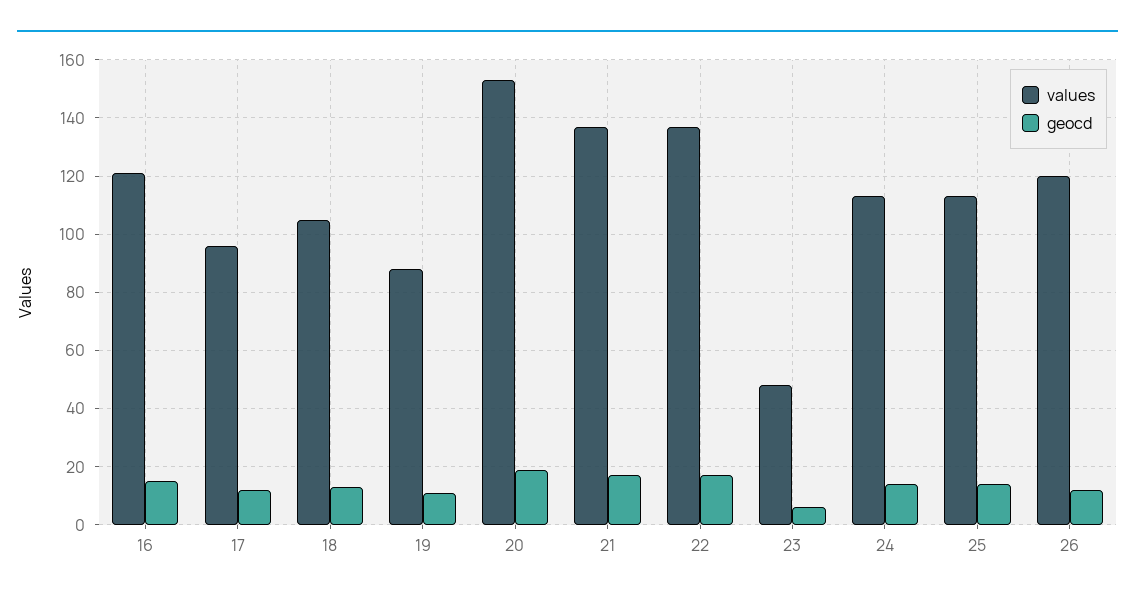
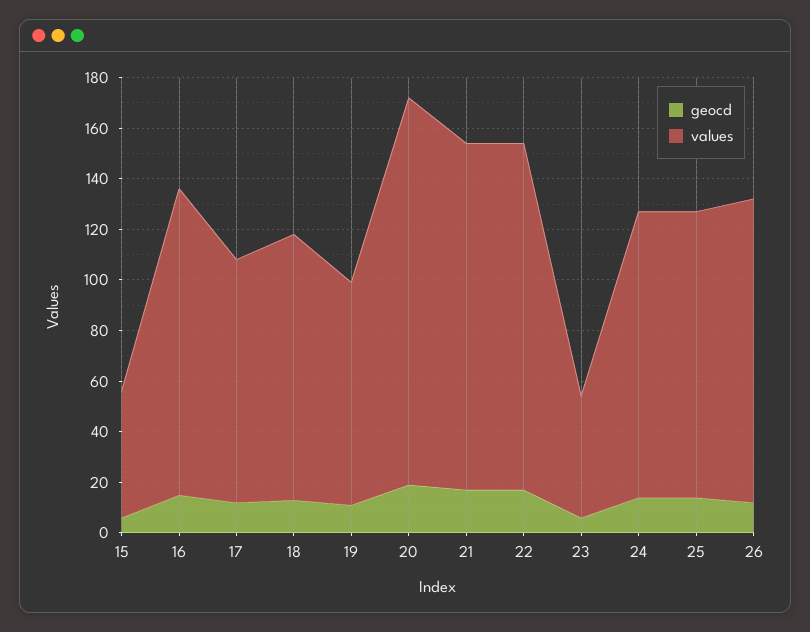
  {
    "values": {
      "16": 120,
      "17": 95,
      "18": 105,
      "19": 90,
      "20": 155,
      "21": 135,
      "22": 135,
      "23": 50,
      "24": 115,
      "25": 115,
-     "26": 120
+     "26": 120,
+     "15": 50
    },
    "geocd": {
      "16": 15,
      "17": 10,
      "18": 15,
      "19": 10,
      "20": 20,
      "21": 15,
      "22": 15,
      "23": 5,
      "24": 15,
      "25": 15,
-     "26": 10
+     "26": 10,
+     "15": 5
    }
  }

